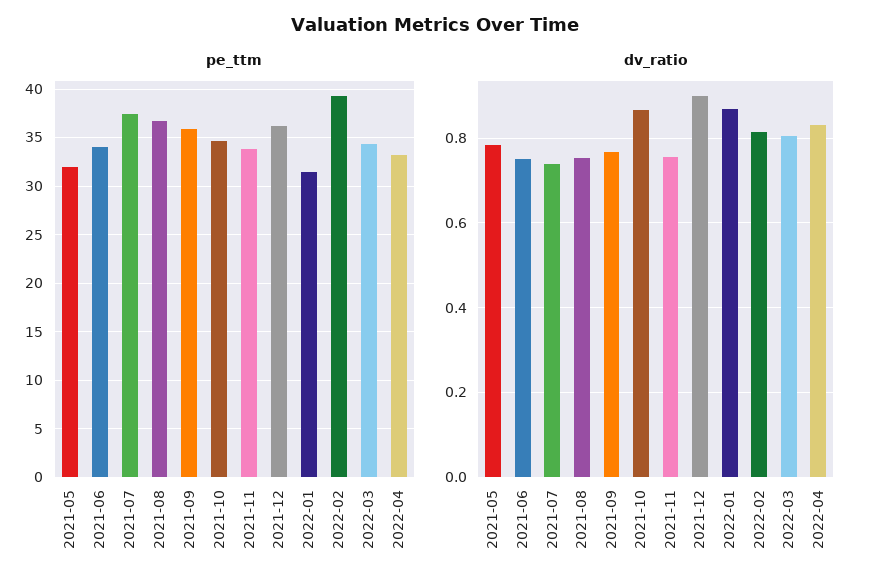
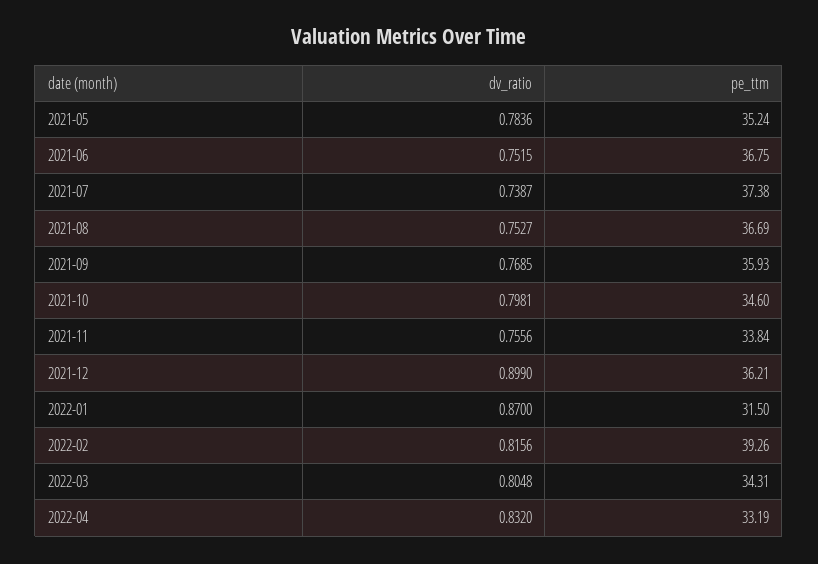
  {
    "pe_ttm": {
-     "2021-05": 32,
+     "2021-05": 35.24,
-     "2021-06": 34,
+     "2021-06": 36.75,
      "2021-07": 37.38,
      "2021-08": 36.69,
      "2021-09": 35.93,
      "2021-10": 34.6,
      "2021-11": 33.84,
      "2021-12": 36.21,
      "2022-01": 31.5,
      "2022-02": 39.26,
      "2022-03": 34.31,
      "2022-04": 33.19
    },
    "dv_ratio": {
      "2021-05": 0.7836,
      "2021-06": 0.7515,
      "2021-07": 0.7387,
      "2021-08": 0.7527,
      "2021-09": 0.7685,
-     "2021-10": 0.86,
+     "2021-10": 0.7981,
      "2021-11": 0.7556,
      "2021-12": 0.899,
      "2022-01": 0.87,
      "2022-02": 0.8156,
      "2022-03": 0.8048,
      "2022-04": 0.832
    }
  }

